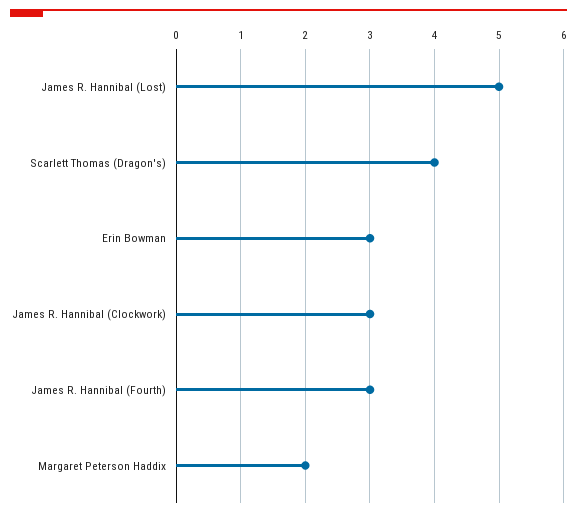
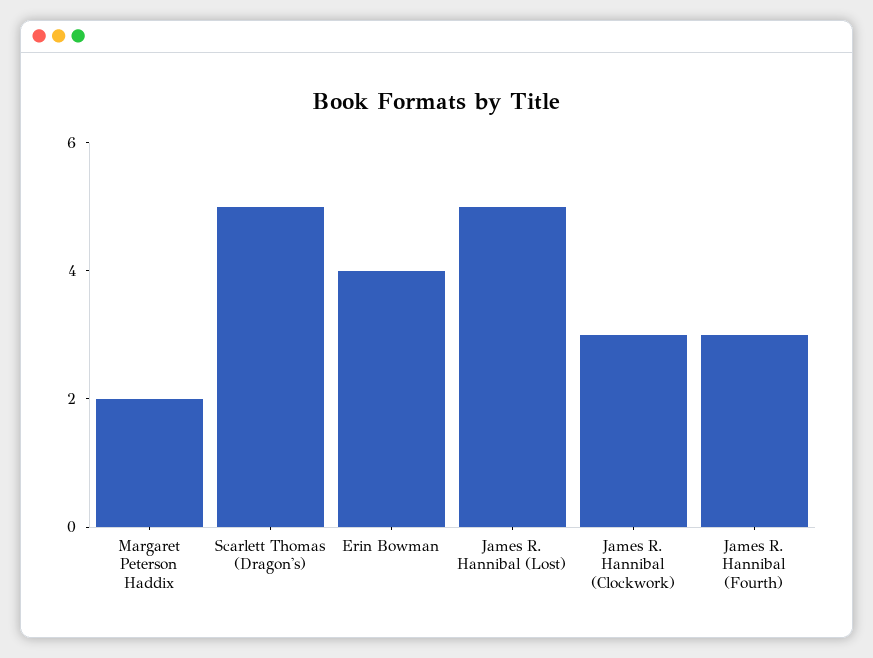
  {
    "James R. Hannibal (Lost)": 5,
-   "Scarlett Thomas (Dragon's)": 4,
+   "Scarlett Thomas (Dragon's)": 5,
-   "Erin Bowman": 3,
+   "Erin Bowman": 4,
    "James R. Hannibal (Clockwork)": 3,
    "James R. Hannibal (Fourth)": 3,
    "Margaret Peterson Haddix": 2
  }

